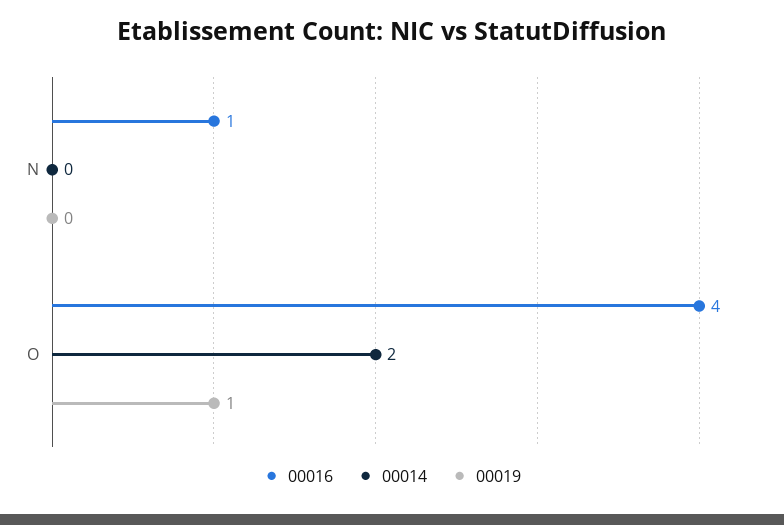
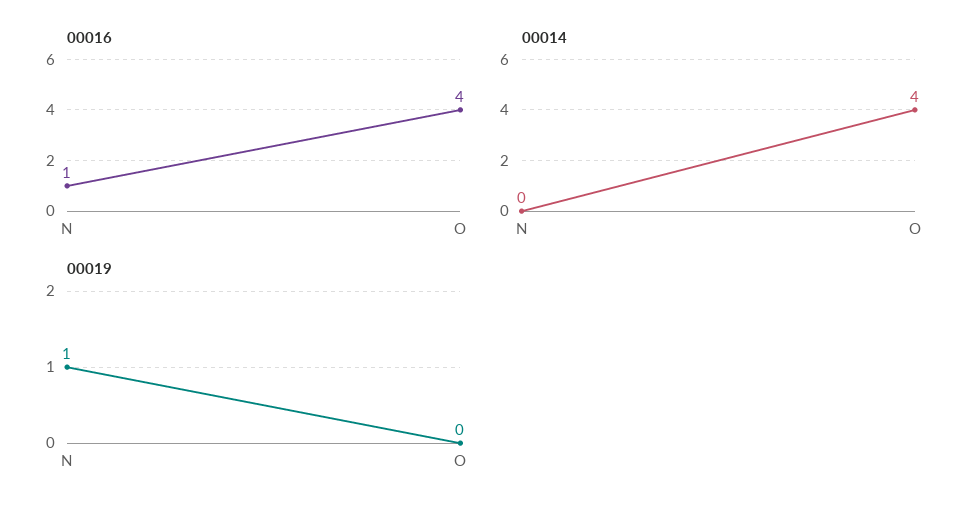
  {
    "00016": {
      "N": 1,
      "O": 4
    },
    "00014": {
      "N": 0,
-     "O": 2
+     "O": 4
    },
    "00019": {
-     "N": 0,
+     "N": 1,
-     "O": 1
+     "O": 0
    }
  }

